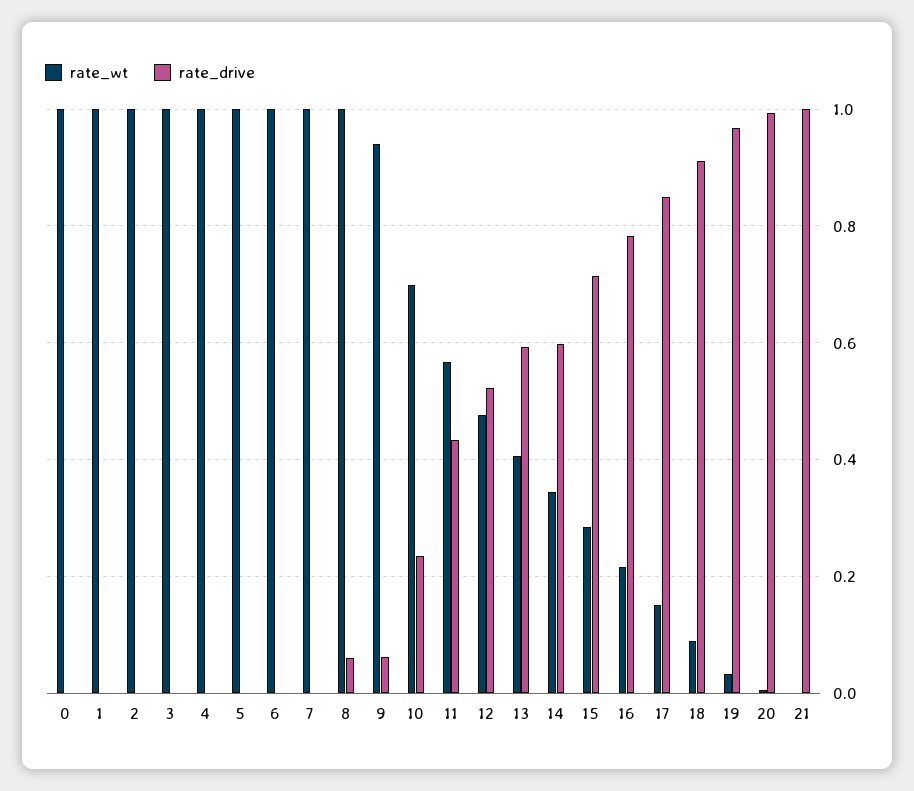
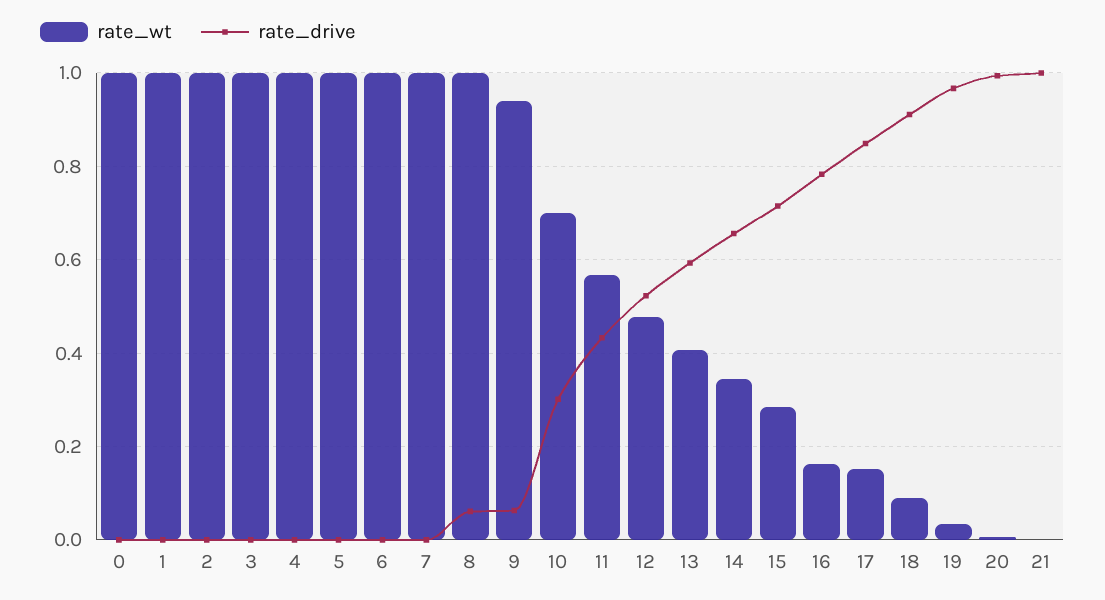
  {
    "rate_wt": {
      "0": 1,
      "1": 1,
      "2": 1,
      "3": 1,
      "4": 1,
      "5": 1,
      "6": 1,
      "7": 1,
      "8": 1,
      "9": 0.94,
      "10": 0.7,
      "11": 0.56,
      "12": 0.48,
      "13": 0.4,
      "14": 0.34,
      "15": 0.28,
-     "16": 0.22,
+     "16": 0.16,
      "17": 0.16,
      "18": 0.08,
      "19": 0.04,
      "20": 0,
      "21": 0
    },
    "rate_drive": {
      "0": 0,
      "1": 0,
      "2": 0,
      "3": 0,
      "4": 0,
      "5": 0,
      "6": 0,
      "7": 0,
      "8": 0.06,
      "9": 0.06,
-     "10": 0.24,
+     "10": 0.3,
      "11": 0.44,
      "12": 0.52,
      "13": 0.6,
-     "14": 0.6,
+     "14": 0.66,
      "15": 0.72,
      "16": 0.78,
      "17": 0.84,
      "18": 0.92,
      "19": 0.96,
      "20": 1,
      "21": 1
    }
  }

